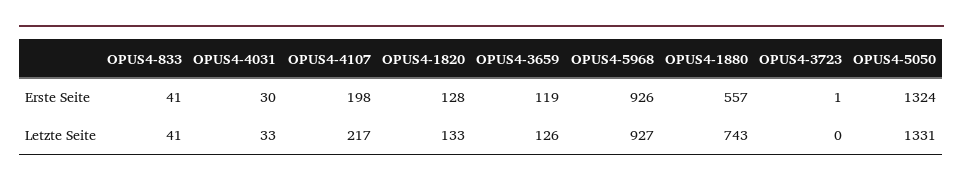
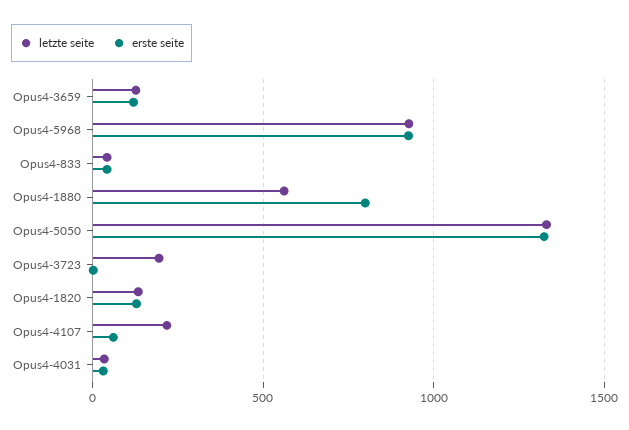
  {
    "Erste Seite": {
      "OPUS4-833": 41,
      "OPUS4-4031": 30,
-     "OPUS4-4107": 198,
+     "OPUS4-4107": 50,
      "OPUS4-1820": 128,
      "OPUS4-3659": 119,
      "OPUS4-5968": 926,
-     "OPUS4-1880": 557,
+     "OPUS4-1880": 800,
      "OPUS4-3723": 1,
      "OPUS4-5050": 1324
    },
    "Letzte Seite": {
      "OPUS4-833": 41,
      "OPUS4-4031": 33,
      "OPUS4-4107": 217,
      "OPUS4-1820": 133,
      "OPUS4-3659": 126,
      "OPUS4-5968": 927,
-     "OPUS4-1880": 743,
+     "OPUS4-1880": 550,
-     "OPUS4-3723": 0,
+     "OPUS4-3723": 200,
      "OPUS4-5050": 1331
    }
  }

